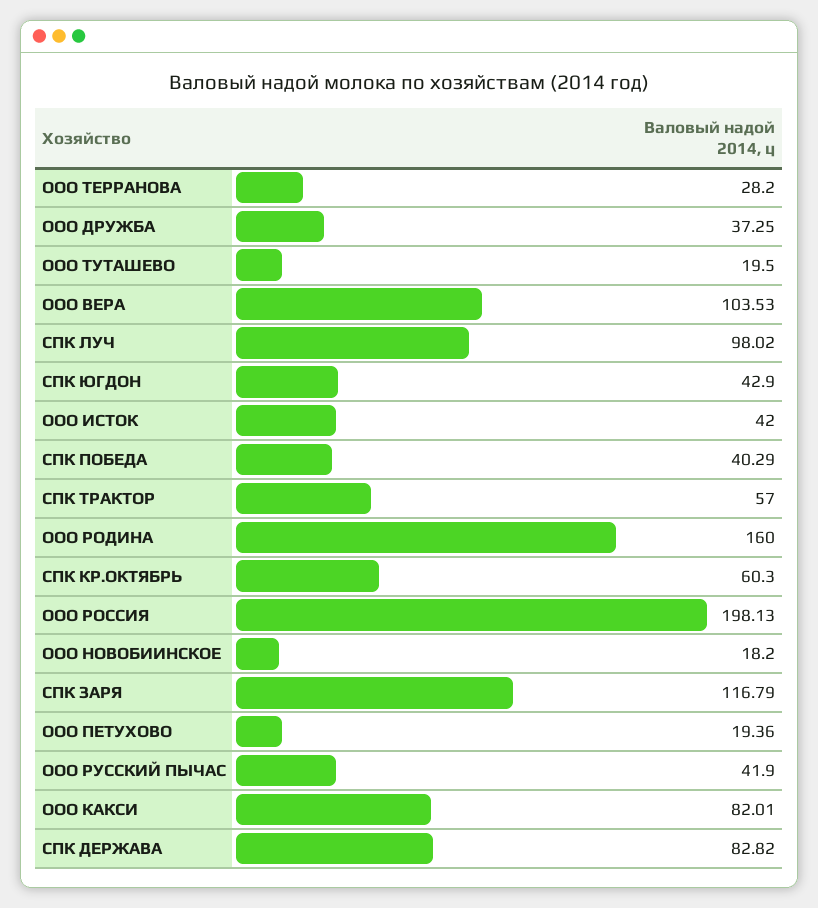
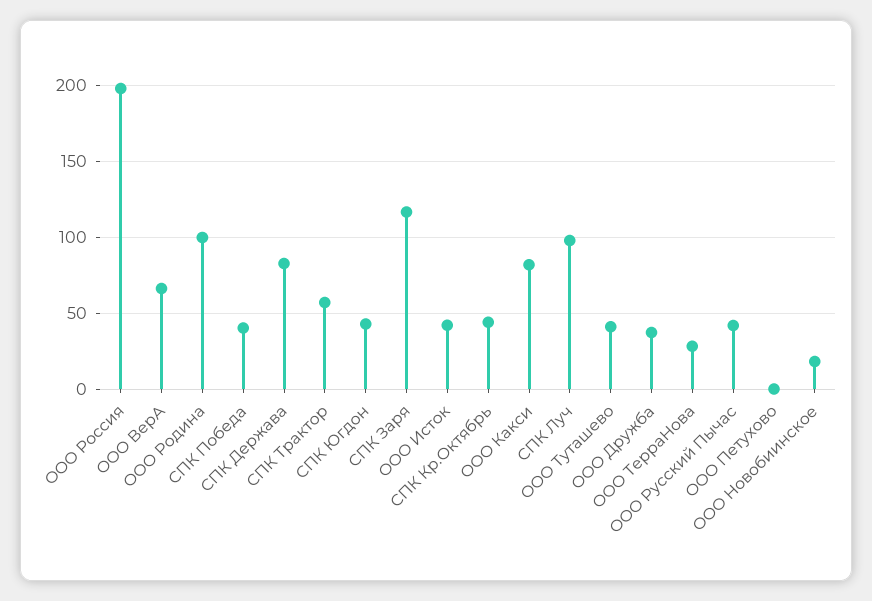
  {
    "ООО ТЕРРАНОВА": 28.2,
    "ООО ДРУЖБА": 37.25,
-   "ООО ТУТАШЕВО": 19.5,
+   "ООО ТУТАШЕВО": 40,
-   "ООО ВЕРА": 103.53,
+   "ООО ВЕРА": 65,
    "СПК ЛУЧ": 98.02,
    "СПК ЮГДОН": 42.9,
    "ООО ИСТОК": 42,
    "СПК ПОБЕДА": 40.29,
    "СПК ТРАКТОР": 57,
-   "ООО РОДИНА": 160,
+   "ООО РОДИНА": 100,
-   "СПК КР.ОКТЯБРЬ": 60.3,
+   "СПК КР.ОКТЯБРЬ": 45,
    "ООО РОССИЯ": 198.13,
    "ООО НОВОБИИНСКОЕ": 18.2,
    "СПК ЗАРЯ": 116.79,
-   "ООО ПЕТУХОВО": 19.36,
+   "ООО ПЕТУХОВО": 0,
    "ООО РУССКИЙ ПЫЧАС": 41.9,
    "ООО КАКСИ": 82.01,
    "СПК ДЕРЖАВА": 82.82
  }

